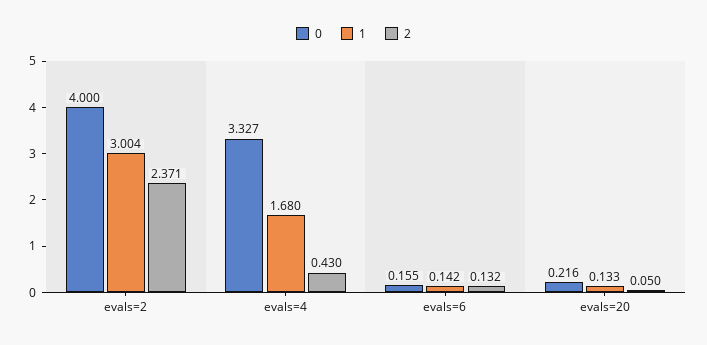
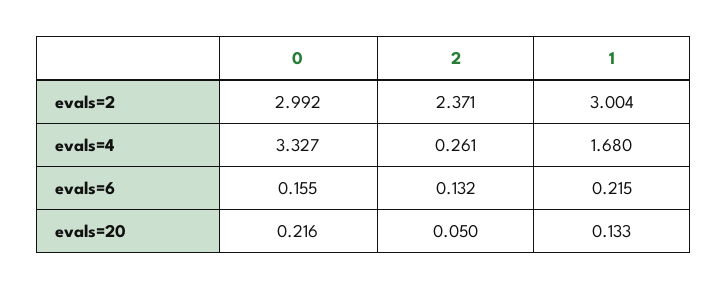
  {
    "0": {
-     "evals=2": 4,
+     "evals=2": 2.992,
      "evals=4": 3.327,
      "evals=6": 0.155,
      "evals=20": 0.216
    },
    "1": {
      "evals=2": 3.004,
      "evals=4": 1.68,
-     "evals=6": 0.142,
+     "evals=6": 0.215,
      "evals=20": 0.133
    },
    "2": {
      "evals=2": 2.371,
-     "evals=4": 0.43,
+     "evals=4": 0.261,
      "evals=6": 0.132,
      "evals=20": 0.05
    }
  }

